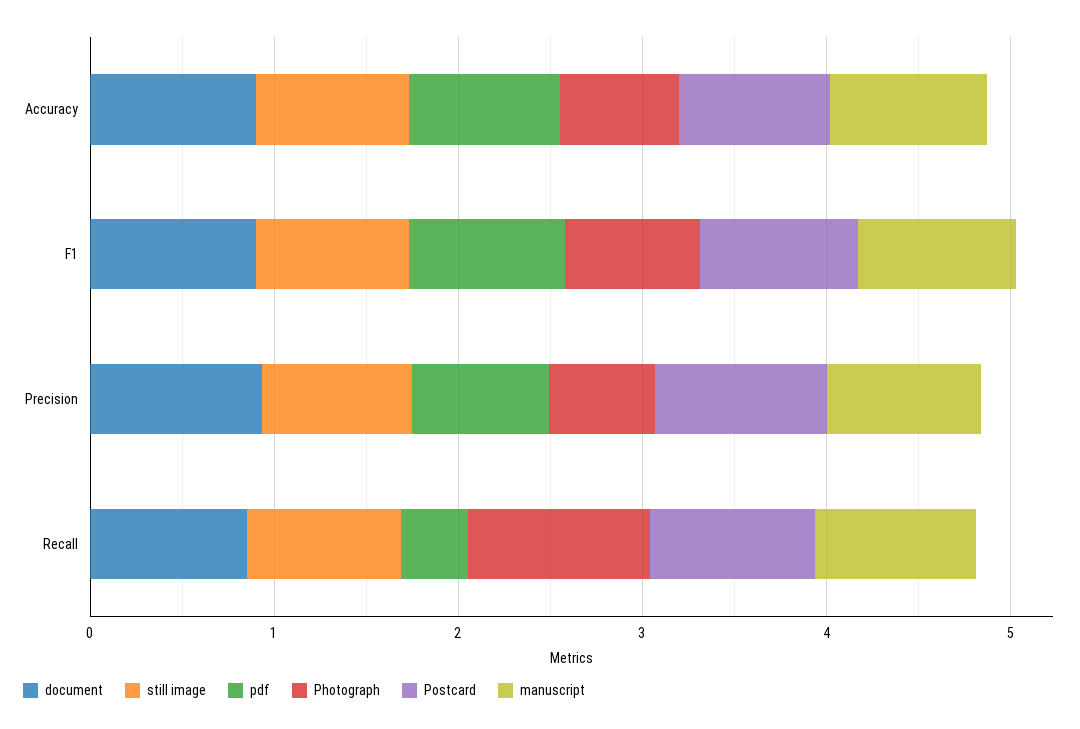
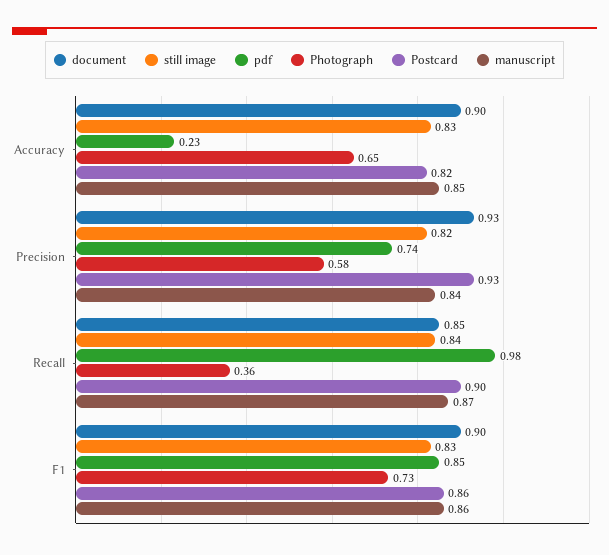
  {
    "document": {
      "Accuracy": 0.9,
      "F1": 0.9,
      "Precision": 0.93,
      "Recall": 0.85
    },
    "still image": {
      "Accuracy": 0.83,
      "F1": 0.83,
      "Precision": 0.82,
      "Recall": 0.84
    },
    "pdf": {
-     "Accuracy": 0.8,
+     "Accuracy": 0.23,
      "F1": 0.85,
      "Precision": 0.74,
-     "Recall": 0.4
+     "Recall": 0.98
    },
    "Photograph": {
      "Accuracy": 0.65,
      "F1": 0.73,
      "Precision": 0.58,
-     "Recall": 1
+     "Recall": 0.36
    },
    "Postcard": {
      "Accuracy": 0.82,
      "F1": 0.86,
      "Precision": 0.93,
      "Recall": 0.9
    },
    "manuscript": {
      "Accuracy": 0.85,
      "F1": 0.86,
      "Precision": 0.84,
      "Recall": 0.87
    }
  }

